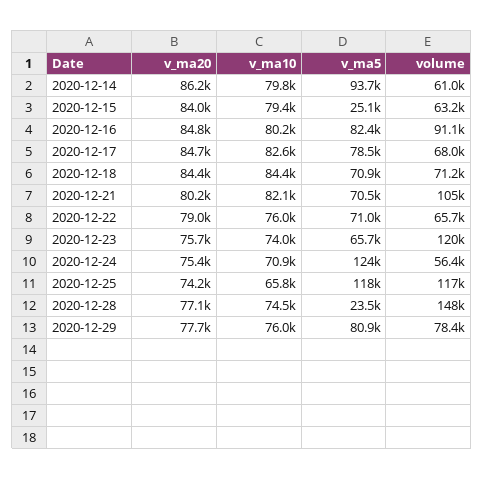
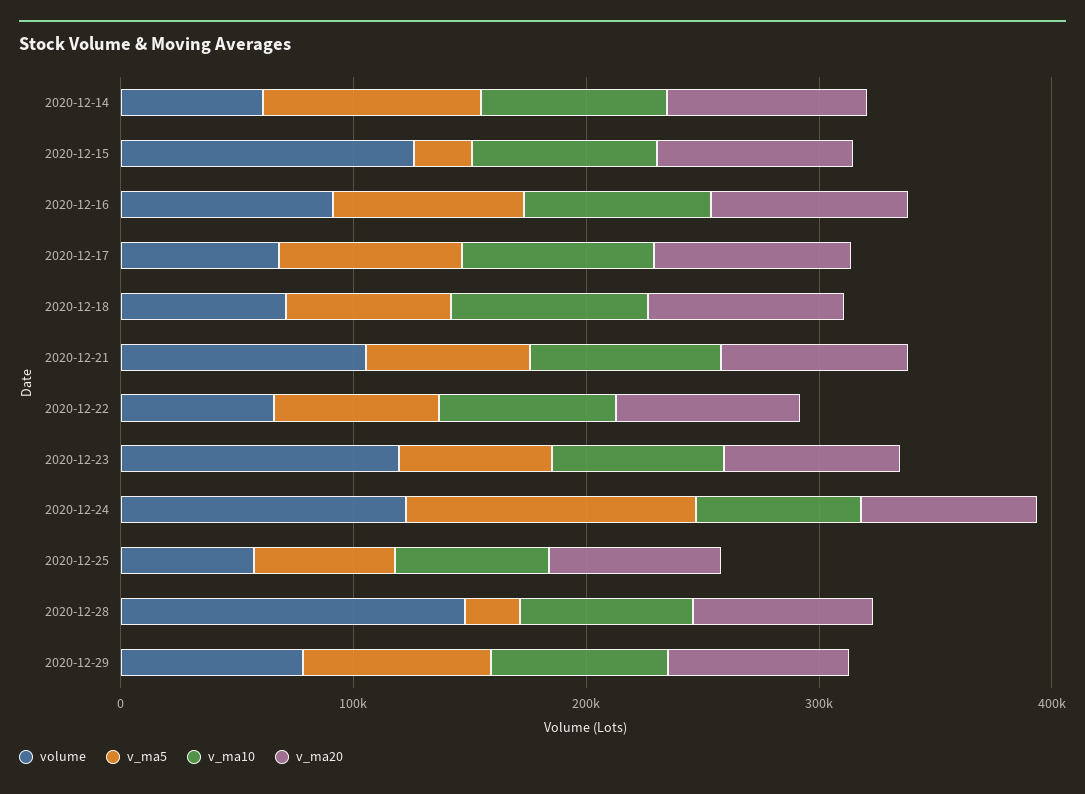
  {
    "v_ma20": {
      "2020-12-14": 86200,
      "2020-12-15": 84000,
      "2020-12-16": 84800,
      "2020-12-17": 84700,
      "2020-12-18": 84400,
      "2020-12-21": 80200,
      "2020-12-22": 79000,
      "2020-12-23": 75700,
      "2020-12-24": 75400,
      "2020-12-25": 74200,
      "2020-12-28": 77100,
      "2020-12-29": 77700
    },
    "v_ma10": {
      "2020-12-14": 79800,
      "2020-12-15": 79400,
      "2020-12-16": 80200,
      "2020-12-17": 82600,
      "2020-12-18": 84400,
      "2020-12-21": 82100,
      "2020-12-22": 76000,
      "2020-12-23": 74000,
      "2020-12-24": 70900,
      "2020-12-25": 65800,
      "2020-12-28": 74500,
      "2020-12-29": 76000
    },
    "v_ma5": {
      "2020-12-14": 93700,
      "2020-12-15": 25100,
      "2020-12-16": 82400,
      "2020-12-17": 78500,
      "2020-12-18": 70900,
      "2020-12-21": 70500,
      "2020-12-22": 71000,
      "2020-12-23": 65700,
      "2020-12-24": 124000,
-     "2020-12-25": 118000,
+     "2020-12-25": 60000,
      "2020-12-28": 23500,
      "2020-12-29": 80900
    },
    "volume": {
      "2020-12-14": 61000,
-     "2020-12-15": 63200,
+     "2020-12-15": 120000,
      "2020-12-16": 91100,
      "2020-12-17": 68000,
      "2020-12-18": 71200,
      "2020-12-21": 105000,
      "2020-12-22": 65700,
      "2020-12-23": 120000,
-     "2020-12-24": 56400,
+     "2020-12-24": 120000,
-     "2020-12-25": 117000,
+     "2020-12-25": 60000,
      "2020-12-28": 148000,
      "2020-12-29": 78400
    }
  }

